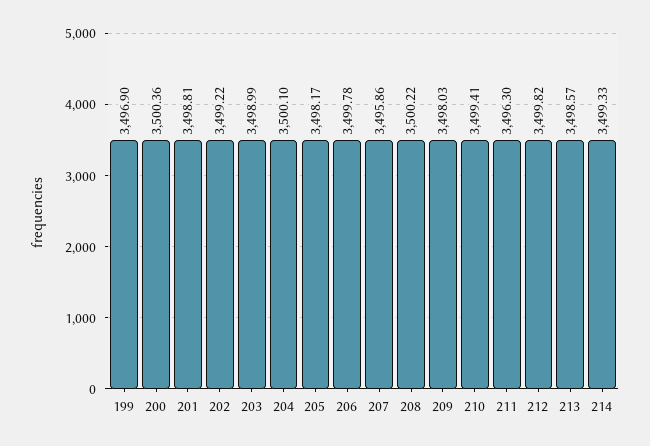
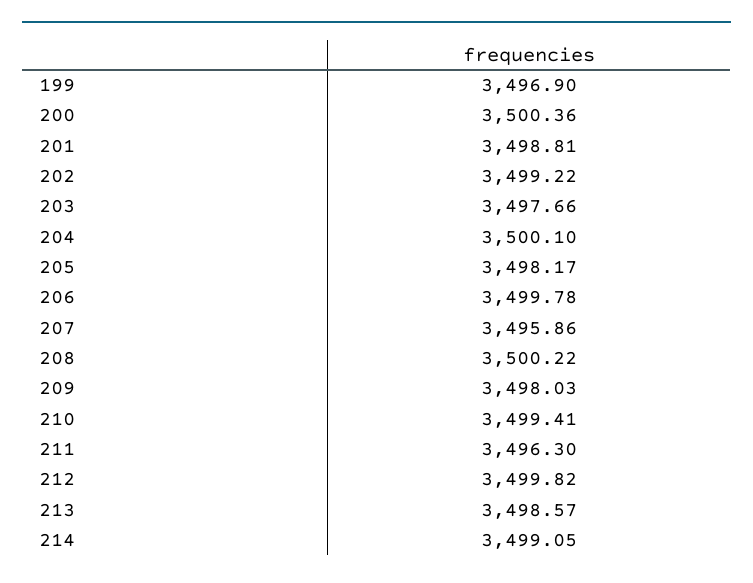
  {
    "199": 3496.9,
    "200": 3500.36,
    "201": 3498.81,
    "202": 3499.22,
-   "203": 3498.99,
+   "203": 3497.66,
    "204": 3500.1,
    "205": 3498.17,
    "206": 3499.78,
    "207": 3495.86,
    "208": 3500.22,
    "209": 3498.03,
    "210": 3499.41,
    "211": 3496.3,
    "212": 3499.82,
    "213": 3498.57,
-   "214": 3499.33
+   "214": 3499.05
  }

